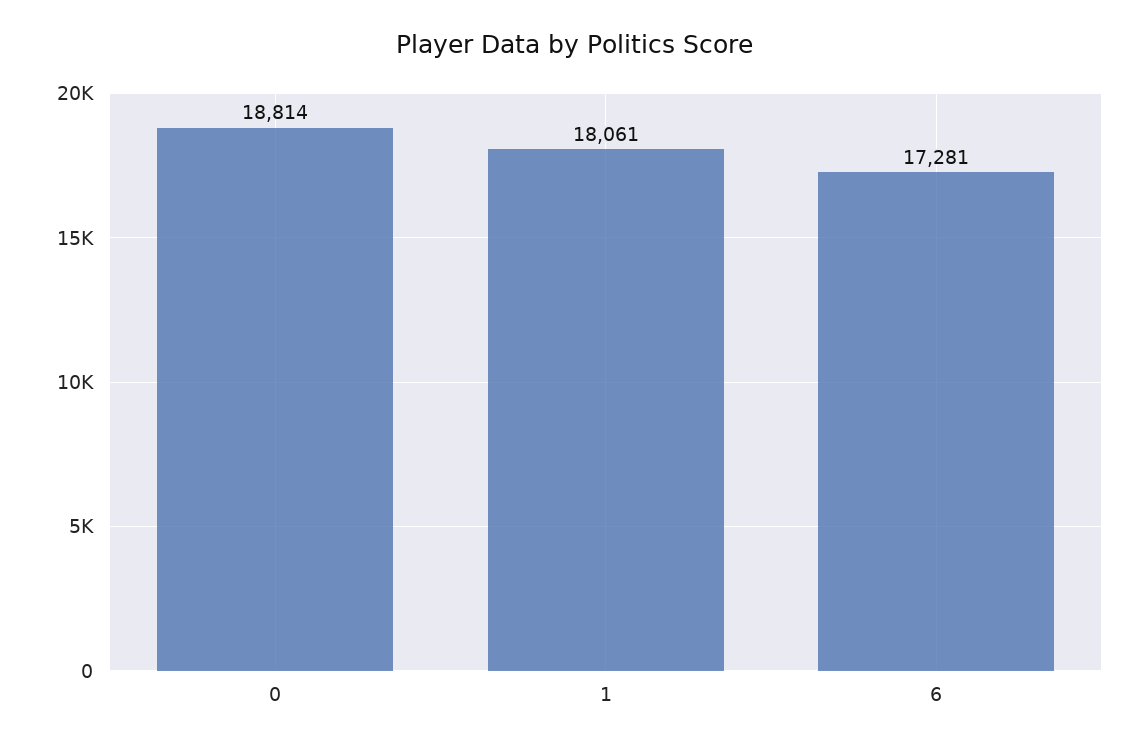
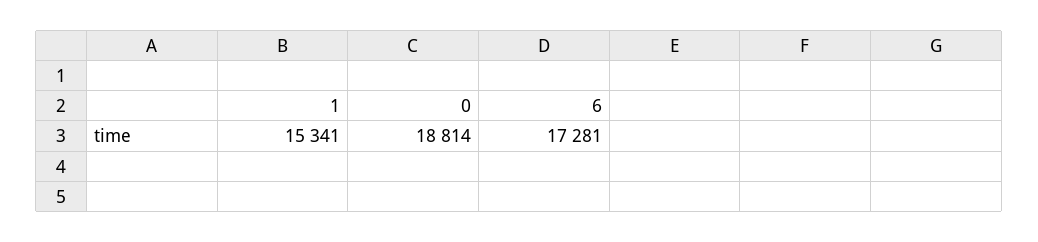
  {
    "0": 18814,
-   "1": 18061,
+   "1": 15341,
    "6": 17281
  }

